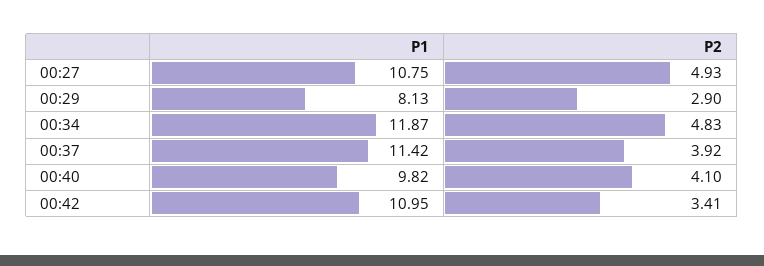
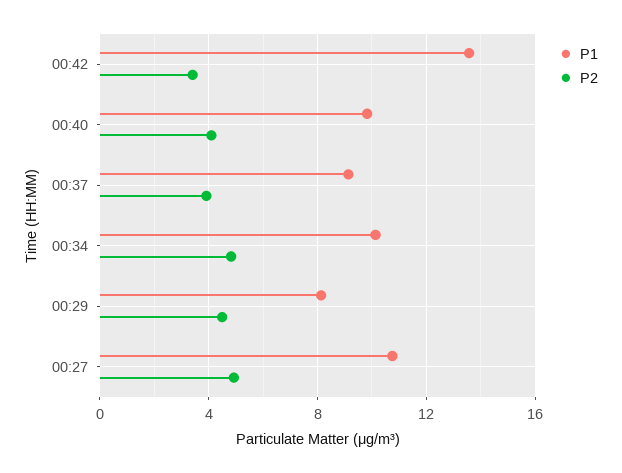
  {
    "P1": {
      "00:27": 10.75,
      "00:29": 8.13,
-     "00:34": 11.87,
+     "00:34": 10,
-     "00:37": 11.42,
+     "00:37": 9,
      "00:40": 9.82,
-     "00:42": 10.95
+     "00:42": 13.5
    },
    "P2": {
      "00:27": 4.93,
-     "00:29": 2.9,
+     "00:29": 4.5,
      "00:34": 4.83,
      "00:37": 3.92,
      "00:40": 4.1,
      "00:42": 3.41
    }
  }

